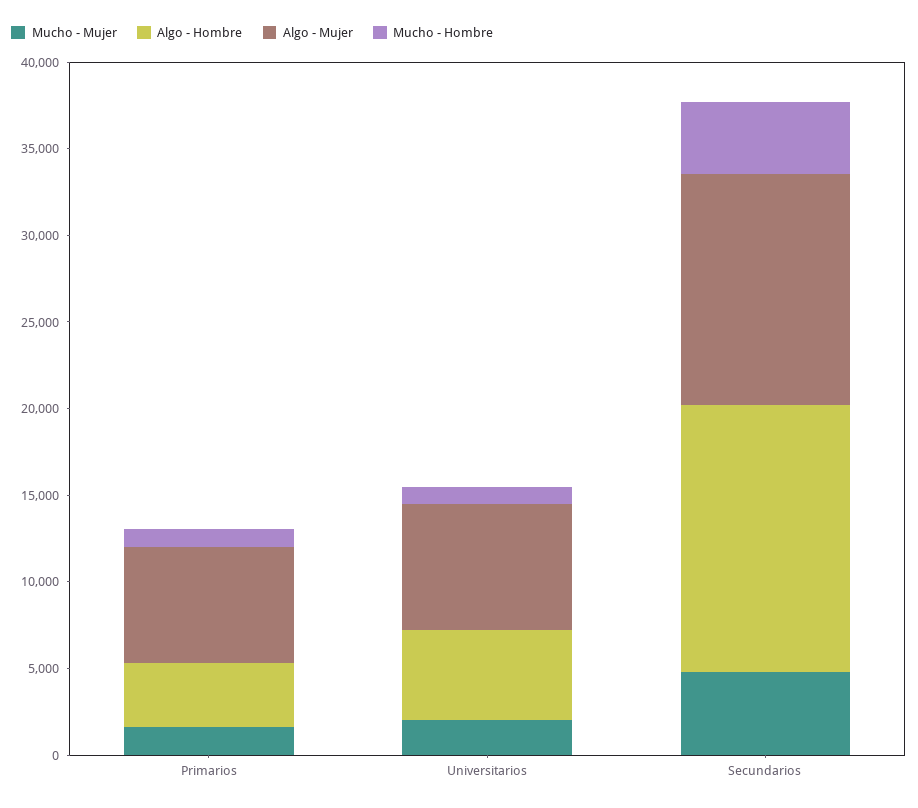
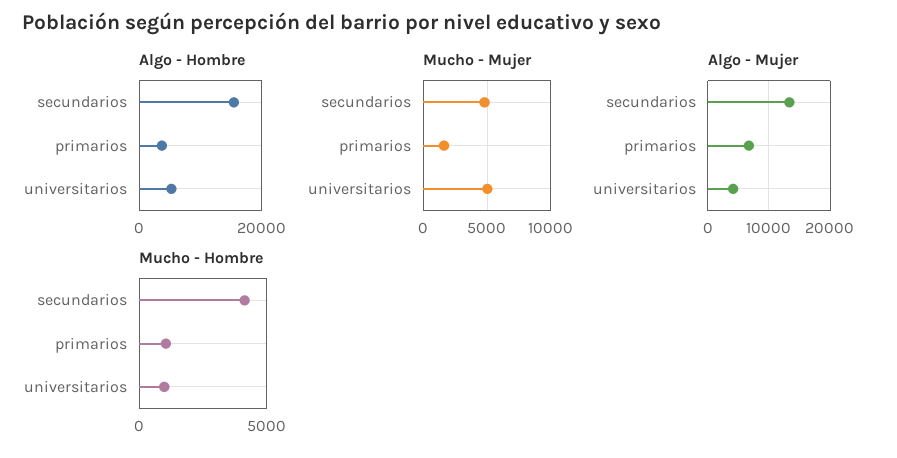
  {
    "Mucho - Mujer": {
      "Primarios": 1500,
-     "Universitarios": 2000,
+     "Universitarios": 5000,
      "Secundarios": 5000
    },
    "Algo - Hombre": {
      "Primarios": 4000,
      "Universitarios": 5000,
      "Secundarios": 15000
    },
    "Algo - Mujer": {
      "Primarios": 7000,
-     "Universitarios": 7000,
+     "Universitarios": 4000,
      "Secundarios": 13000
    },
    "Mucho - Hombre": {
      "Primarios": 1000,
      "Universitarios": 1000,
      "Secundarios": 4000
    }
  }

